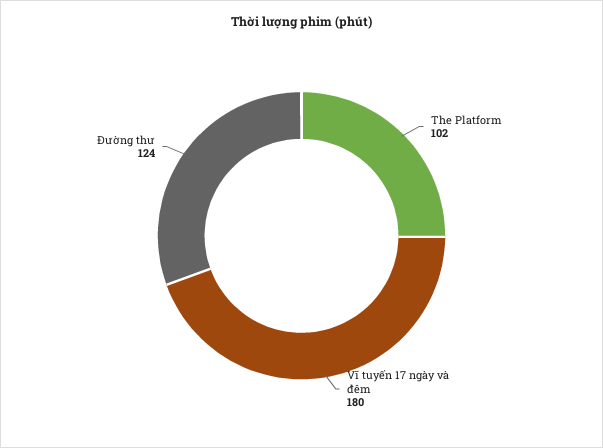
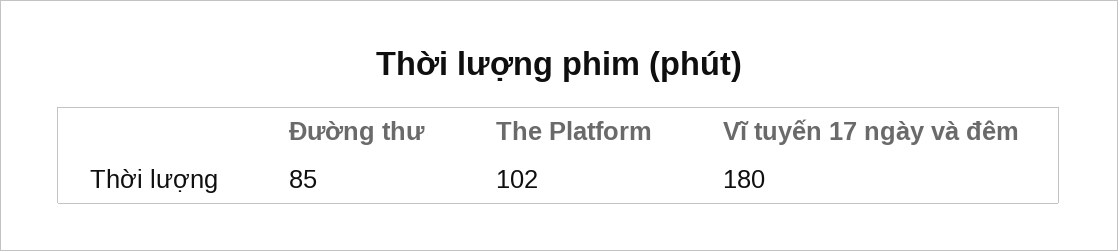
  {
    "The Platform": 102,
    "Vĩ tuyến 17 ngày và đêm": 180,
-   "Đường thư": 124
+   "Đường thư": 85
  }

